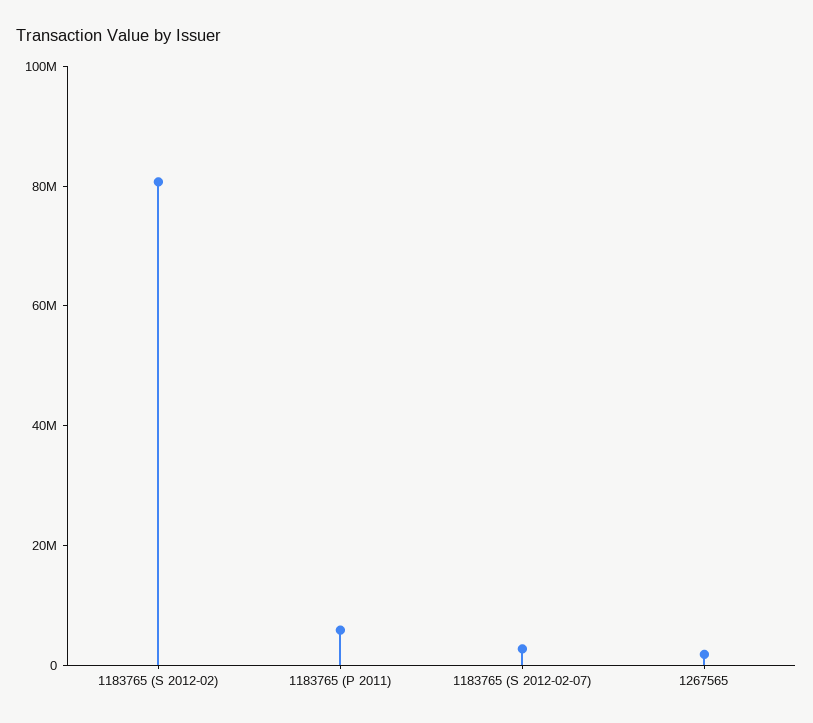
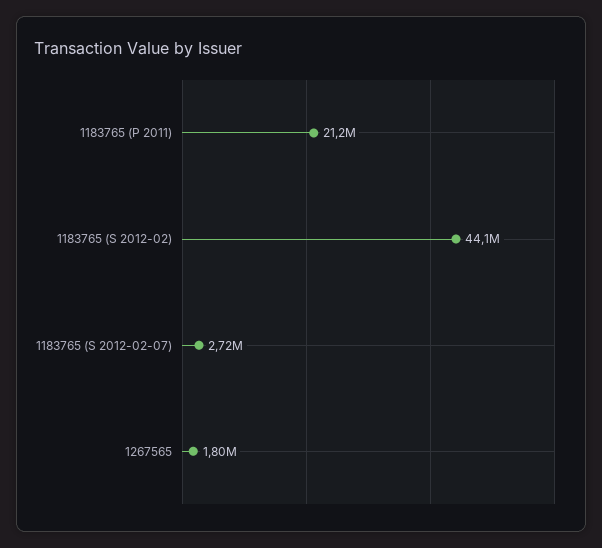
  {
-   "1183765 (S 2012-02)": 80000000,
+   "1183765 (S 2012-02)": 44100000,
-   "1183765 (P 2011)": 5000000,
+   "1183765 (P 2011)": 21200000,
    "1183765 (S 2012-02-07)": 2720000,
    "1267565": 1800000
  }

